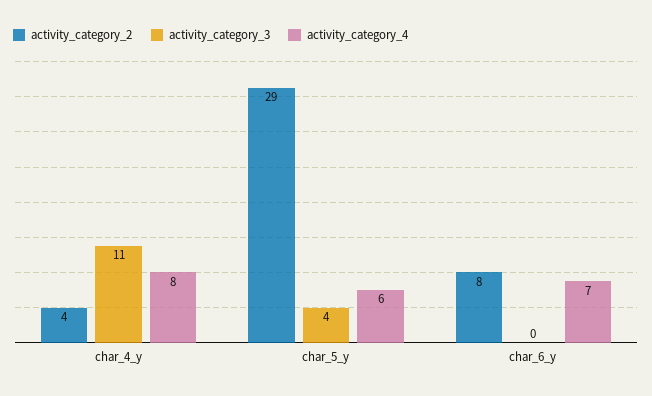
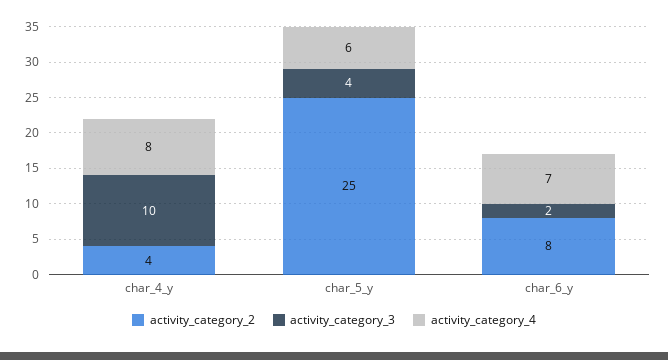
  {
    "activity_category_2": {
      "char_4_y": 4,
-     "char_5_y": 29,
+     "char_5_y": 25,
      "char_6_y": 8
    },
    "activity_category_3": {
-     "char_4_y": 11,
+     "char_4_y": 10,
      "char_5_y": 4,
-     "char_6_y": 0
+     "char_6_y": 2
    },
    "activity_category_4": {
      "char_4_y": 8,
      "char_5_y": 6,
      "char_6_y": 7
    }
  }

